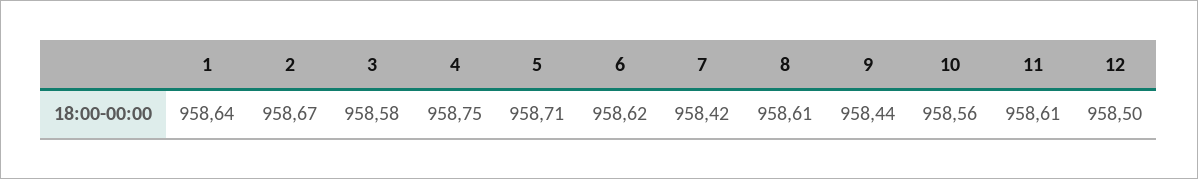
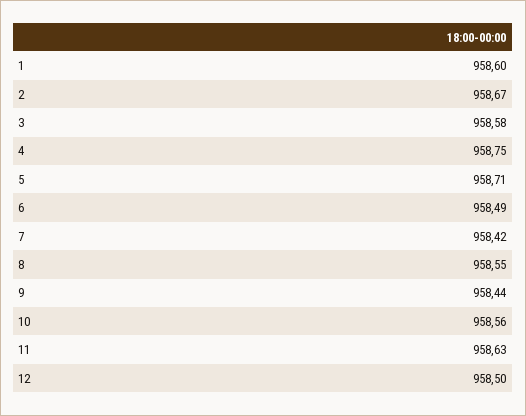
  {
-   "1": 958.64,
+   "1": 958.6,
    "2": 958.67,
    "3": 958.58,
    "4": 958.75,
    "5": 958.71,
-   "6": 958.62,
+   "6": 958.49,
    "7": 958.42,
-   "8": 958.61,
+   "8": 958.55,
    "9": 958.44,
    "10": 958.56,
-   "11": 958.61,
+   "11": 958.63,
    "12": 958.5
  }

